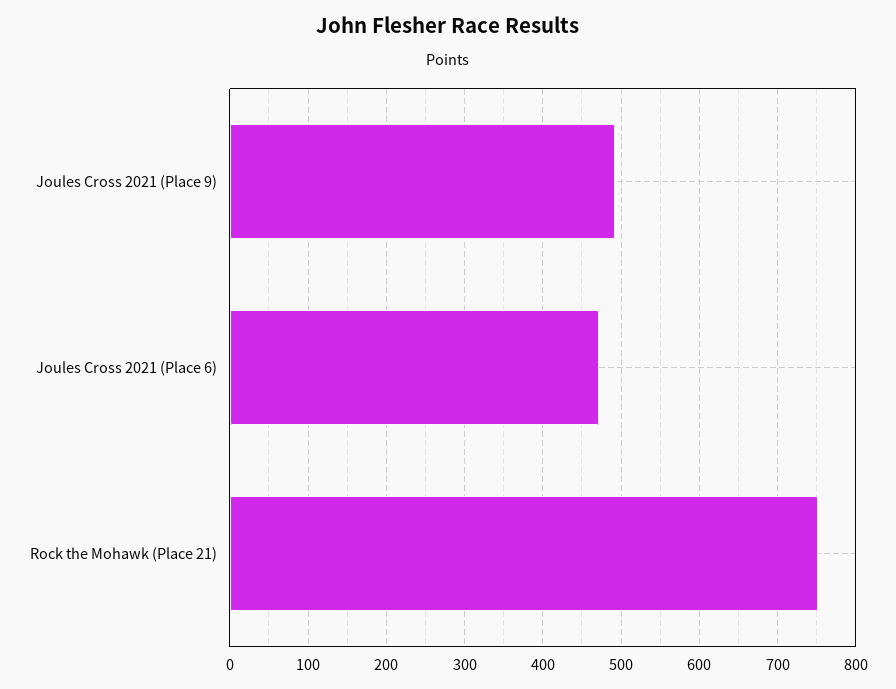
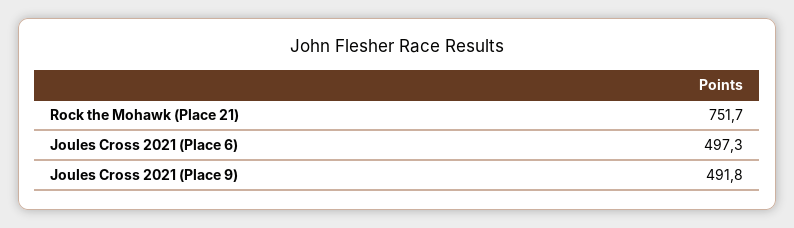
  {
    "Joules Cross 2021 (Place 9)": 491.8,
-   "Joules Cross 2021 (Place 6)": 470,
+   "Joules Cross 2021 (Place 6)": 497.3,
    "Rock the Mohawk (Place 21)": 751.7
  }

